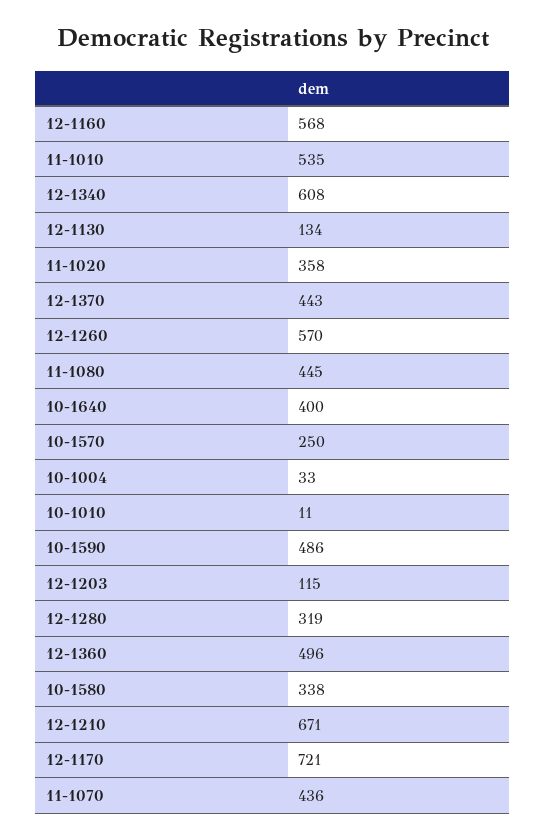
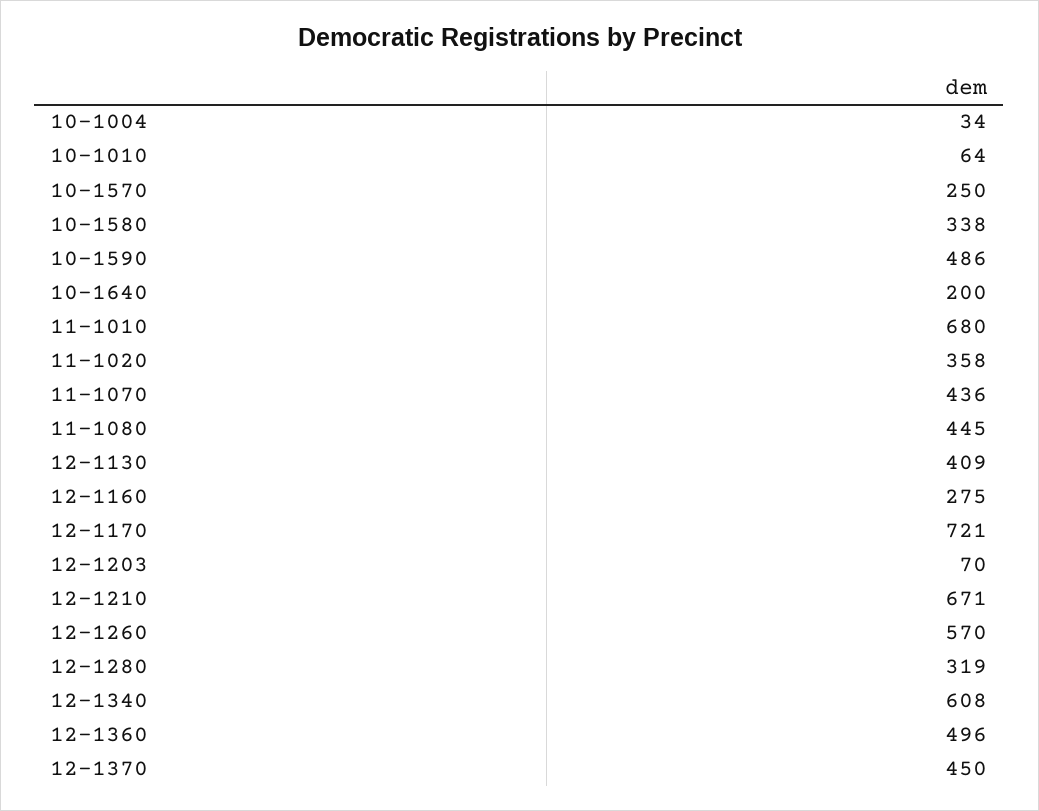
  {
-   "12-1160": 568,
+   "12-1160": 275,
-   "11-1010": 535,
+   "11-1010": 680,
    "12-1340": 608,
-   "12-1130": 134,
+   "12-1130": 409,
    "11-1020": 358,
-   "12-1370": 443,
+   "12-1370": 450,
    "12-1260": 570,
    "11-1080": 445,
-   "10-1640": 400,
+   "10-1640": 200,
    "10-1570": 250,
-   "10-1004": 33,
+   "10-1004": 34,
-   "10-1010": 11,
+   "10-1010": 64,
    "10-1590": 486,
-   "12-1203": 115,
+   "12-1203": 70,
    "12-1280": 319,
    "12-1360": 496,
    "10-1580": 338,
    "12-1210": 671,
    "12-1170": 721,
    "11-1070": 436
  }

